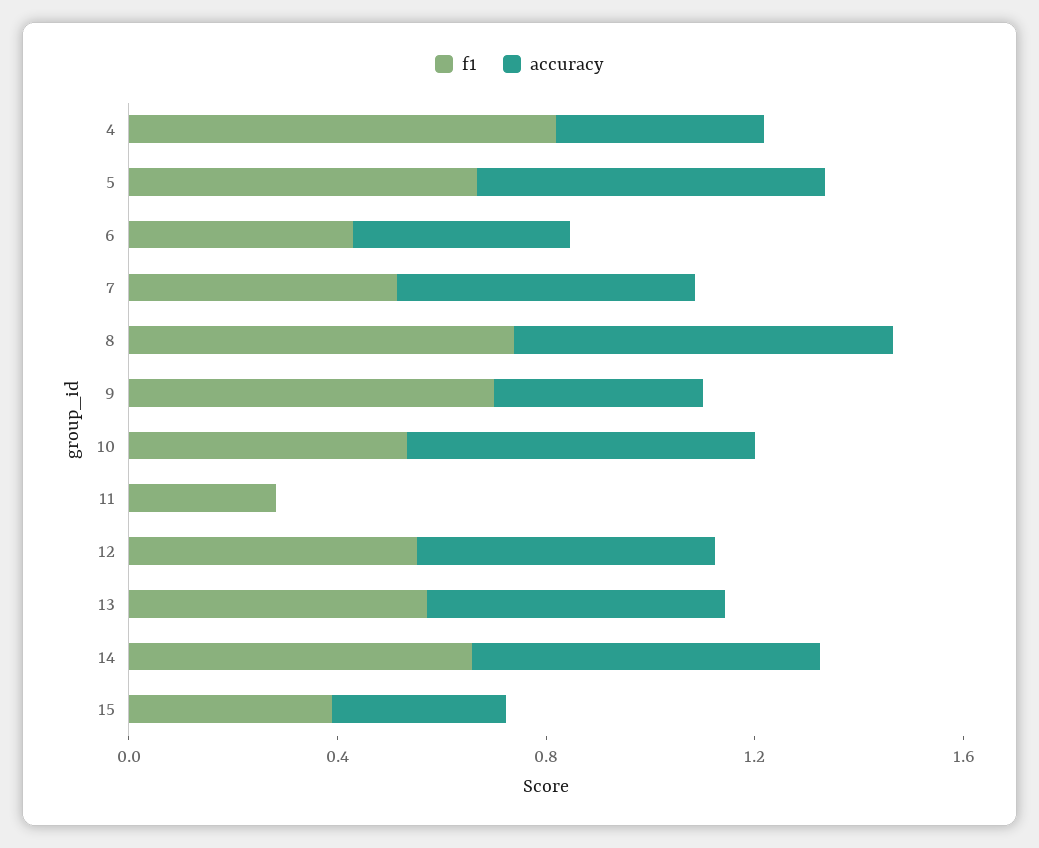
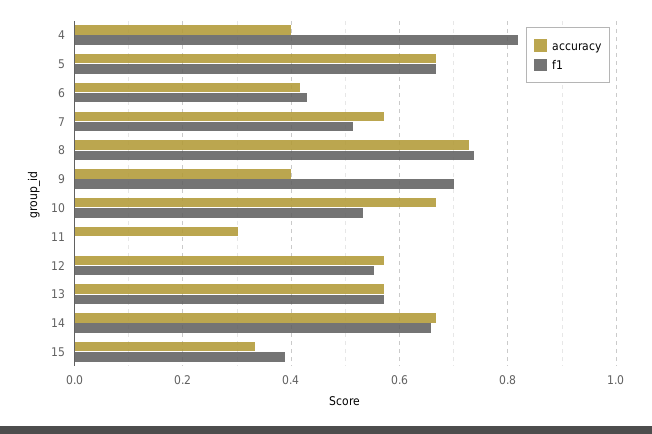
  {
    "f1": {
      "4": 0.82,
      "5": 0.66,
      "6": 0.42,
      "7": 0.52,
      "8": 0.74,
      "9": 0.7,
      "10": 0.54,
-     "11": 0.3,
+     "11": 0,
      "12": 0.56,
      "13": 0.58,
      "14": 0.66,
      "15": 0.38
    },
    "accuracy": {
      "4": 0.4,
      "5": 0.66,
      "6": 0.42,
      "7": 0.58,
      "8": 0.72,
      "9": 0.4,
      "10": 0.66,
-     "11": 0,
+     "11": 0.3,
      "12": 0.58,
      "13": 0.58,
      "14": 0.66,
      "15": 0.34
    }
  }

